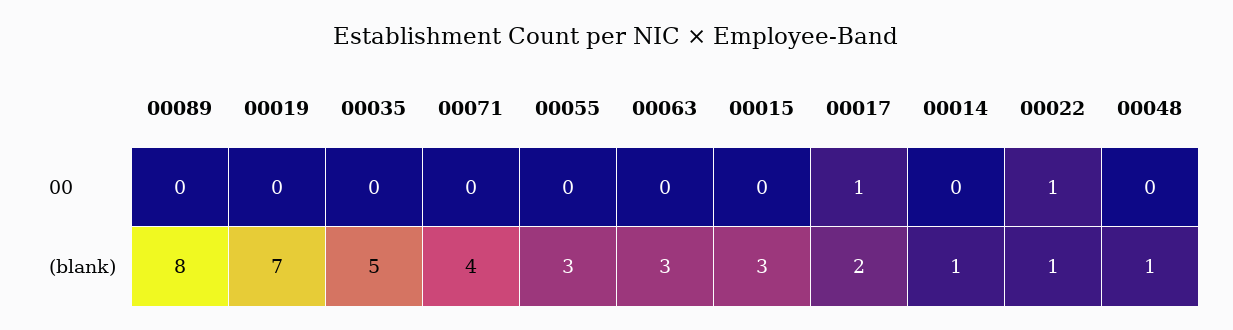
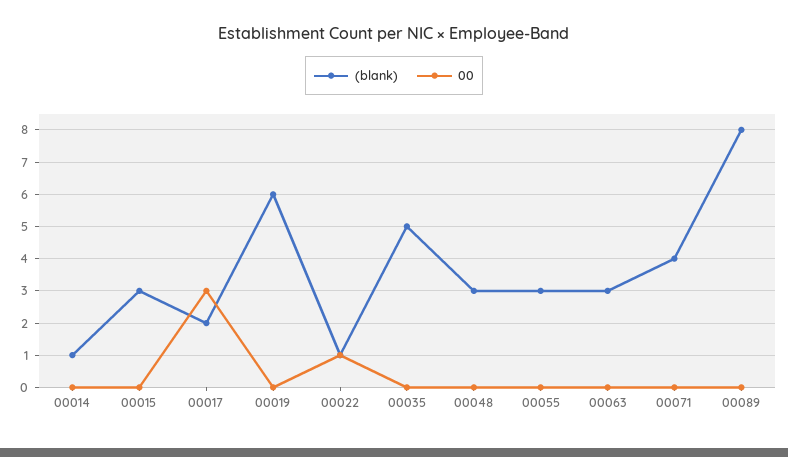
  {
    "00": {
      "00089": 0,
      "00019": 0,
      "00035": 0,
      "00071": 0,
      "00055": 0,
      "00063": 0,
      "00015": 0,
-     "00017": 1,
+     "00017": 3,
      "00014": 0,
      "00022": 1,
      "00048": 0
    },
    "(blank)": {
      "00089": 8,
-     "00019": 7,
+     "00019": 6,
      "00035": 5,
      "00071": 4,
      "00055": 3,
      "00063": 3,
      "00015": 3,
      "00017": 2,
      "00014": 1,
      "00022": 1,
-     "00048": 1
+     "00048": 3
    }
  }

